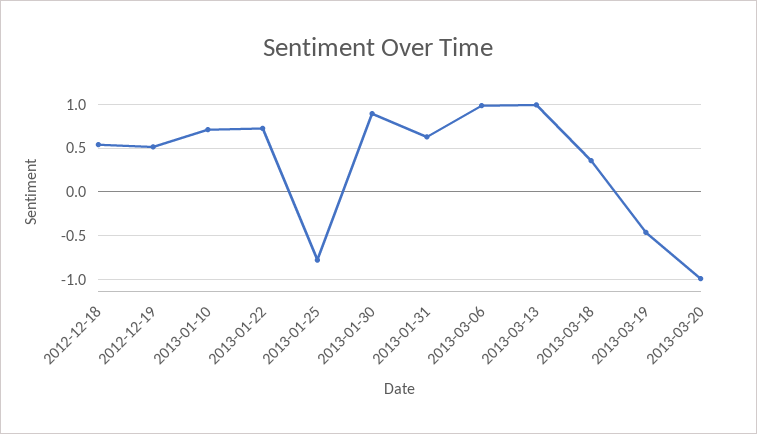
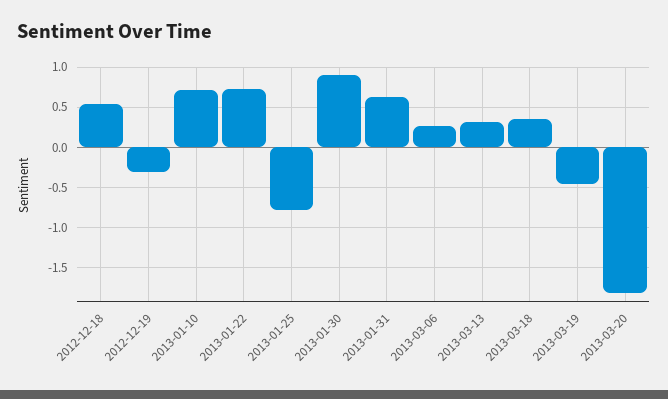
  {
    "2012-12-18": 0.5,
-   "2012-12-19": 0.5,
+   "2012-12-19": -0.3,
    "2013-01-10": 0.7,
    "2013-01-22": 0.7,
    "2013-01-25": -0.8,
    "2013-01-30": 0.9,
    "2013-01-31": 0.6,
-   "2013-03-06": 1,
+   "2013-03-06": 0.3,
-   "2013-03-13": 1,
+   "2013-03-13": 0.3,
    "2013-03-18": 0.4,
    "2013-03-19": -0.5,
-   "2013-03-20": -1
+   "2013-03-20": -1.8
  }

